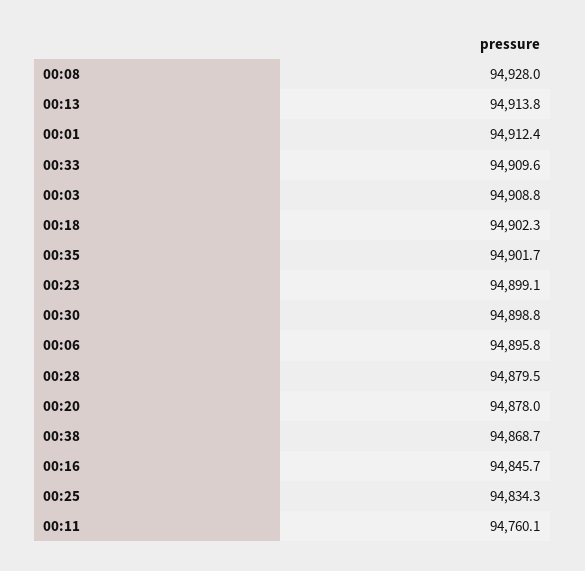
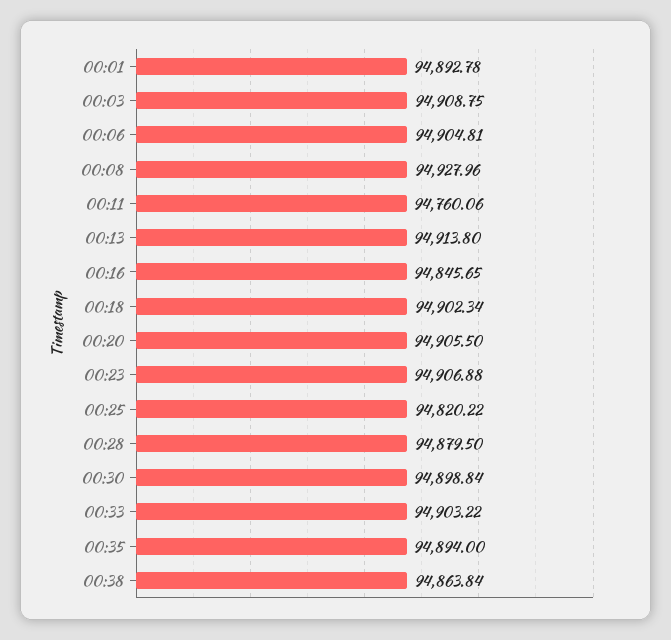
  {
    "00:08": 94927.96,
    "00:13": 94913.8,
-   "00:01": 94912.4,
+   "00:01": 94892.78,
-   "00:33": 94909.6,
+   "00:33": 94903.22,
    "00:03": 94908.75,
    "00:18": 94902.34,
-   "00:35": 94901.7,
+   "00:35": 94894,
-   "00:23": 94899.1,
+   "00:23": 94906.88,
    "00:30": 94898.84,
-   "00:06": 94895.8,
+   "00:06": 94904.81,
    "00:28": 94879.5,
-   "00:20": 94878,
+   "00:20": 94905.5,
-   "00:38": 94868.7,
+   "00:38": 94863.84,
    "00:16": 94845.65,
-   "00:25": 94834.3,
+   "00:25": 94820.22,
    "00:11": 94760.06
  }

